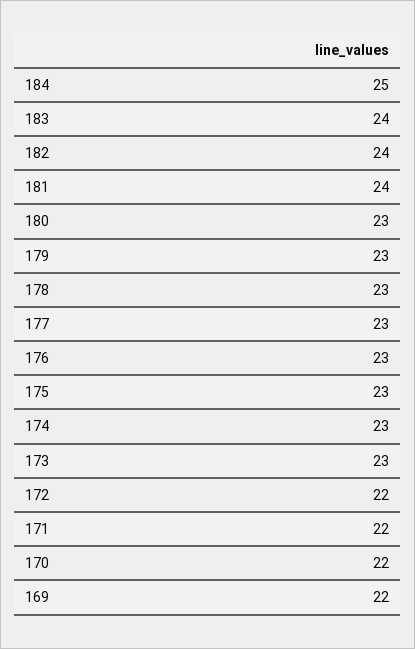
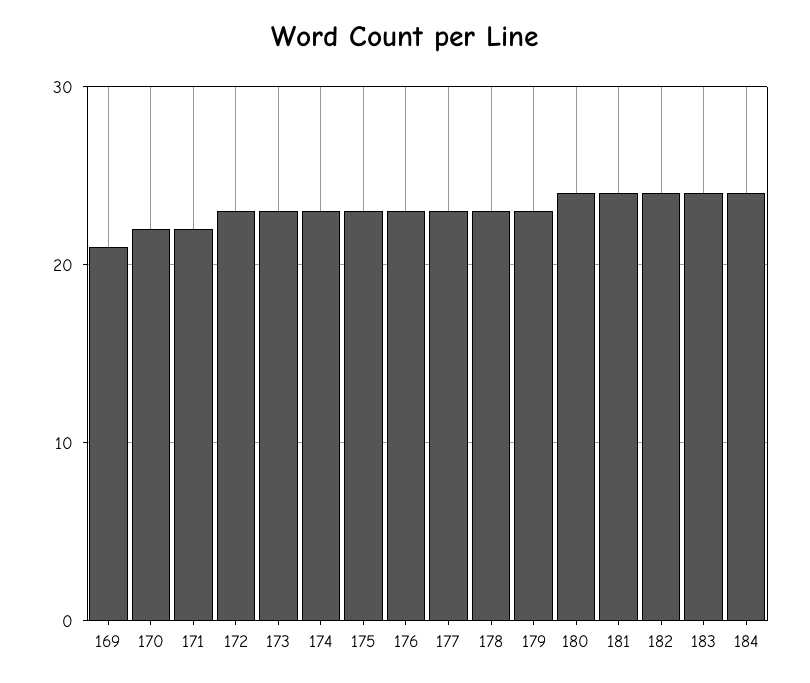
  {
-   "184": 25,
+   "184": 24,
    "183": 24,
    "182": 24,
    "181": 24,
-   "180": 23,
+   "180": 24,
    "179": 23,
    "178": 23,
    "177": 23,
    "176": 23,
    "175": 23,
    "174": 23,
    "173": 23,
-   "172": 22,
+   "172": 23,
    "171": 22,
    "170": 22,
-   "169": 22
+   "169": 21
  }

